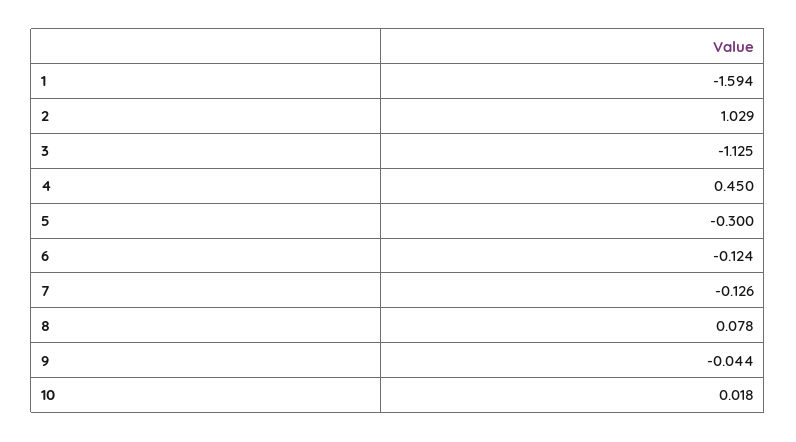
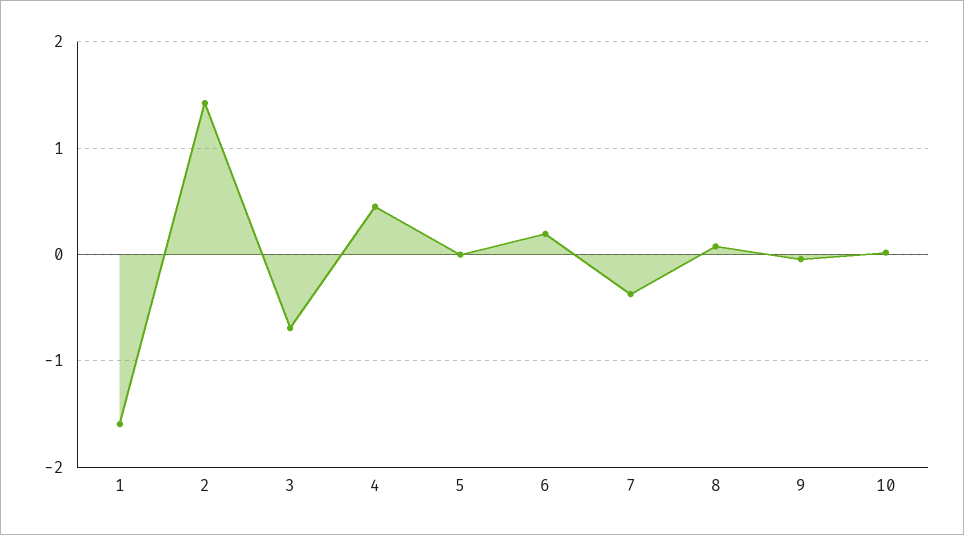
  {
    "1": -1.594,
-   "2": 1.029,
+   "2": 1.4,
-   "3": -1.125,
+   "3": -0.7,
    "4": 0.45,
-   "5": -0.3,
+   "5": 0,
-   "6": -0.124,
+   "6": 0.2,
-   "7": -0.126,
+   "7": -0.4,
    "8": 0.078,
    "9": -0.044,
    "10": 0.018
  }

